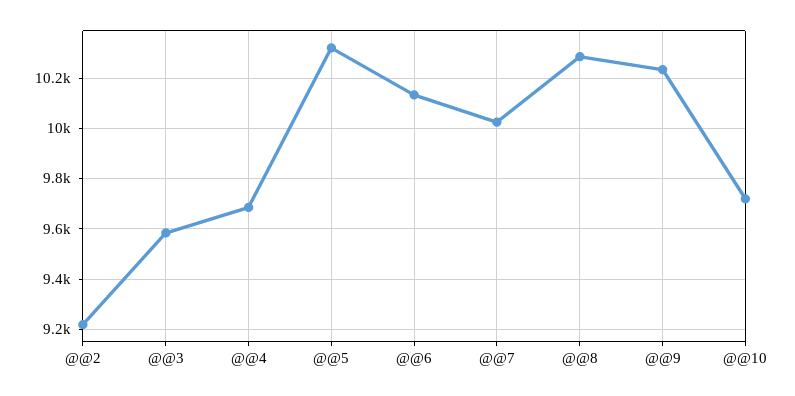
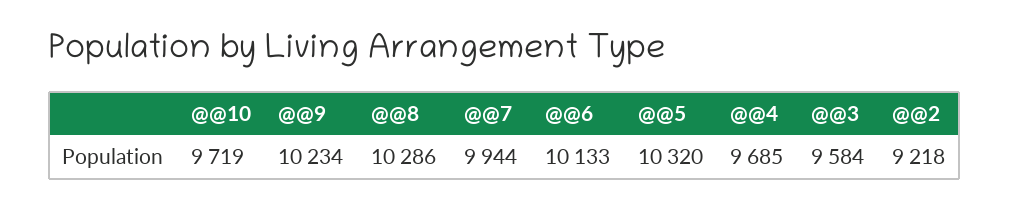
  {
    "@@2": 9218,
    "@@3": 9584,
    "@@4": 9685,
    "@@5": 10320,
    "@@6": 10133,
-   "@@7": 10025,
+   "@@7": 9944,
    "@@8": 10286,
    "@@9": 10234,
    "@@10": 9719
  }

